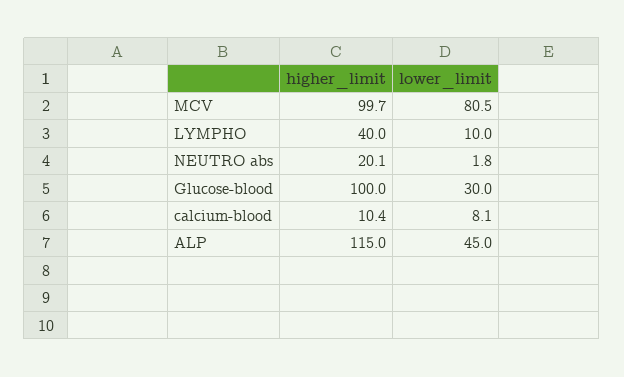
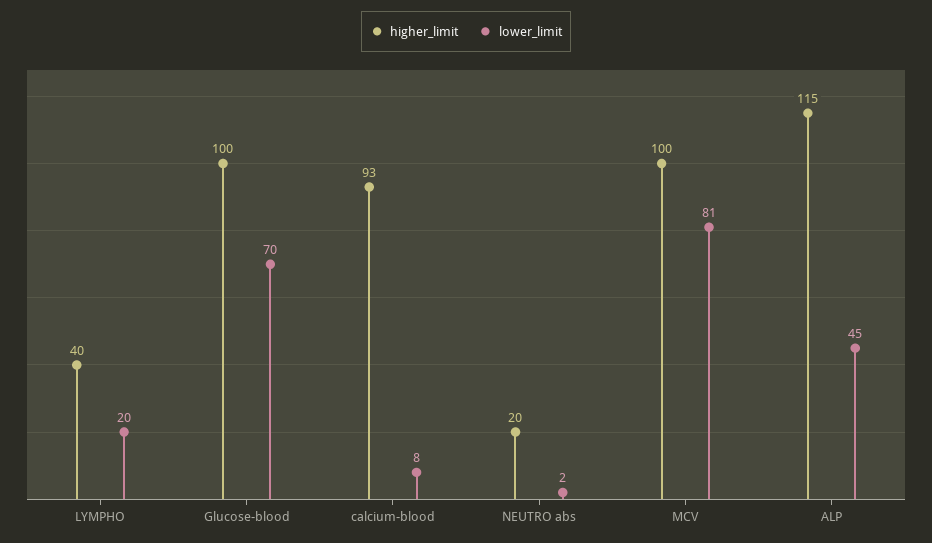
  {
    "higher_limit": {
      "MCV": 99.7,
      "LYMPHO": 40,
      "NEUTRO abs": 20.1,
      "Glucose-blood": 100,
-     "calcium-blood": 10.4,
+     "calcium-blood": 93,
      "ALP": 115
    },
    "lower_limit": {
      "MCV": 80.5,
-     "LYMPHO": 10,
+     "LYMPHO": 20,
      "NEUTRO abs": 1.8,
-     "Glucose-blood": 30,
+     "Glucose-blood": 70,
      "calcium-blood": 8.1,
      "ALP": 45
    }
  }

